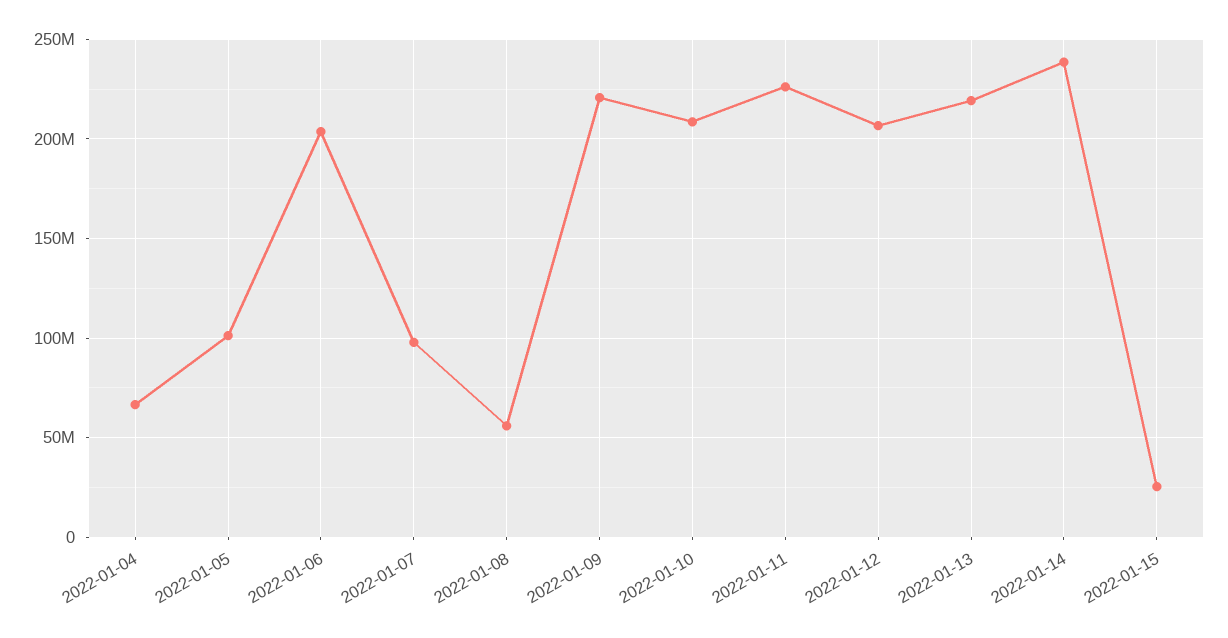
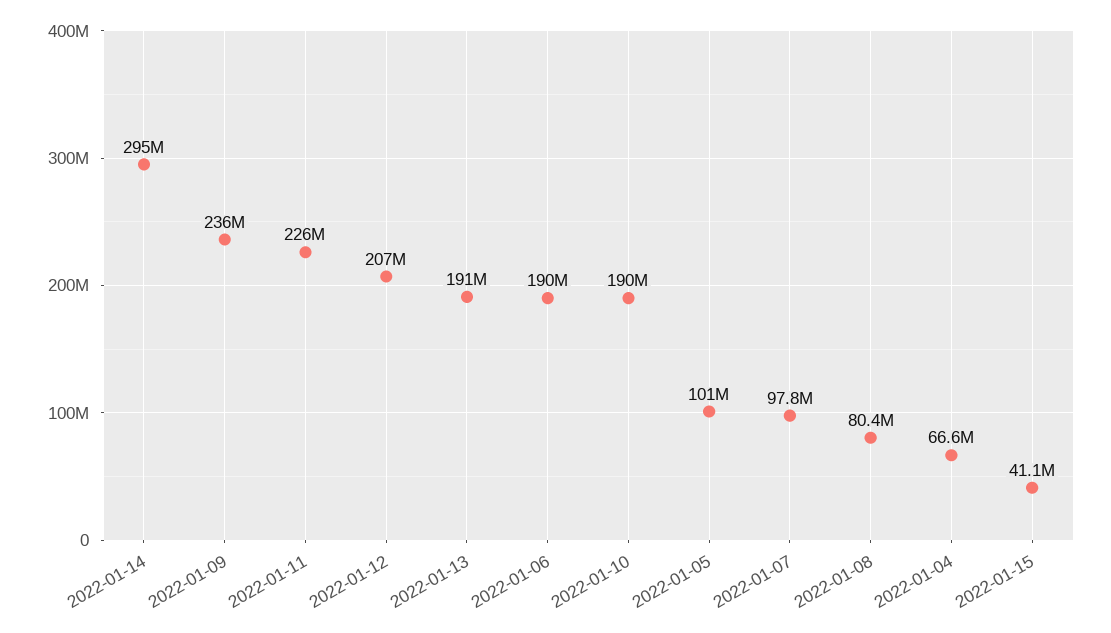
  {
    "2022-01-04": 66600000,
    "2022-01-05": 101000000,
-   "2022-01-06": 205000000,
+   "2022-01-06": 190000000,
    "2022-01-07": 97800000,
-   "2022-01-08": 55000000,
+   "2022-01-08": 80400000,
-   "2022-01-09": 220000000,
+   "2022-01-09": 236000000,
-   "2022-01-10": 210000000,
+   "2022-01-10": 190000000,
    "2022-01-11": 226000000,
    "2022-01-12": 207000000,
-   "2022-01-13": 220000000,
+   "2022-01-13": 191000000,
-   "2022-01-14": 240000000,
+   "2022-01-14": 295000000,
-   "2022-01-15": 25000000
+   "2022-01-15": 41100000
  }

